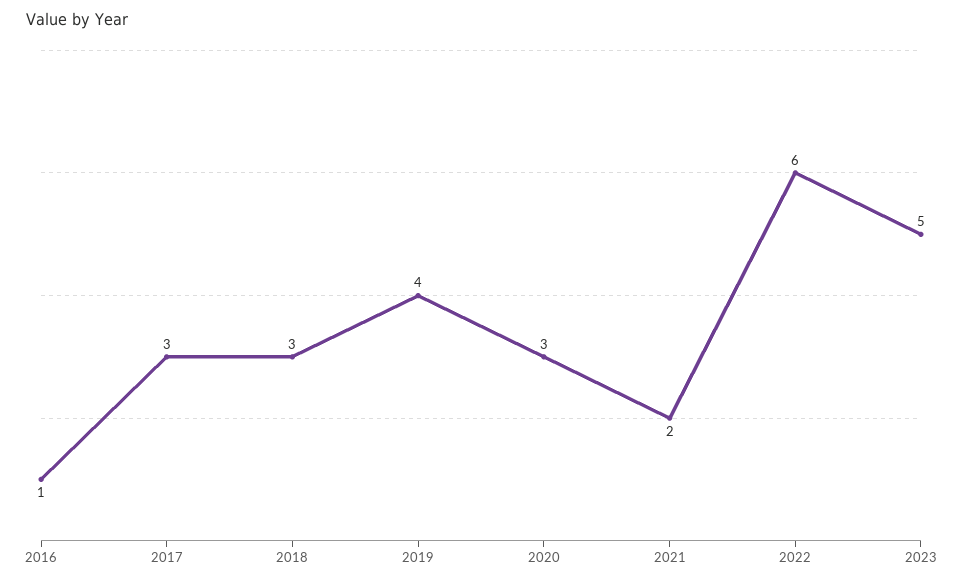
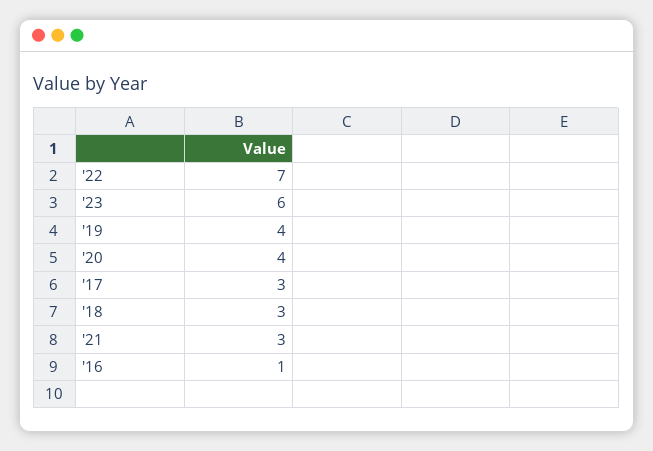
  {
    "2016": 1,
    "2017": 3,
    "2018": 3,
    "2019": 4,
-   "2020": 3,
+   "2020": 4,
-   "2021": 2,
+   "2021": 3,
-   "2022": 6,
+   "2022": 7,
-   "2023": 5
+   "2023": 6
  }

